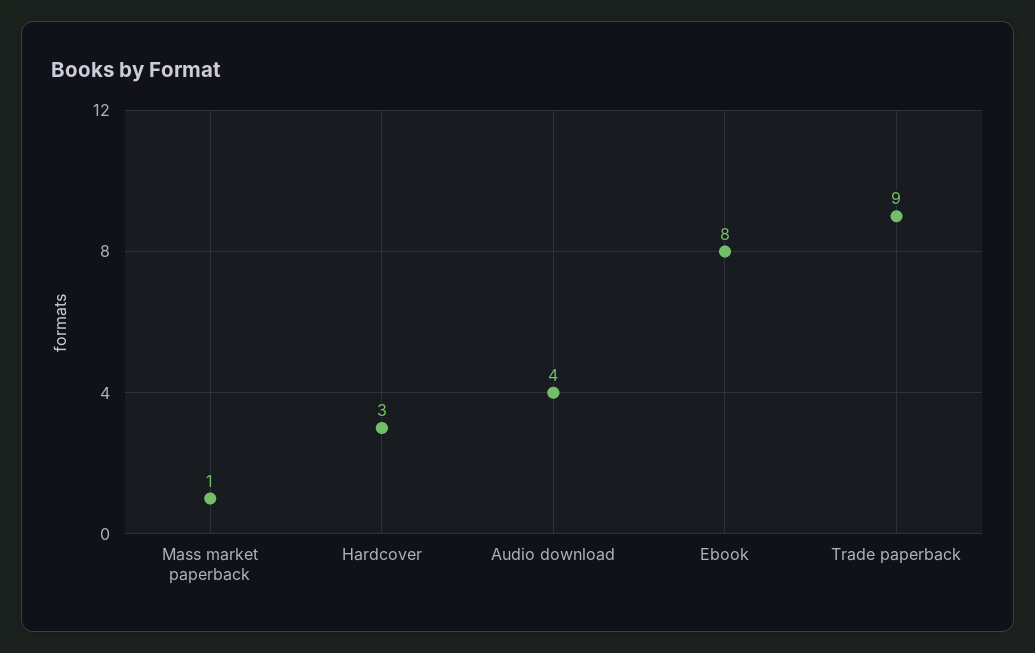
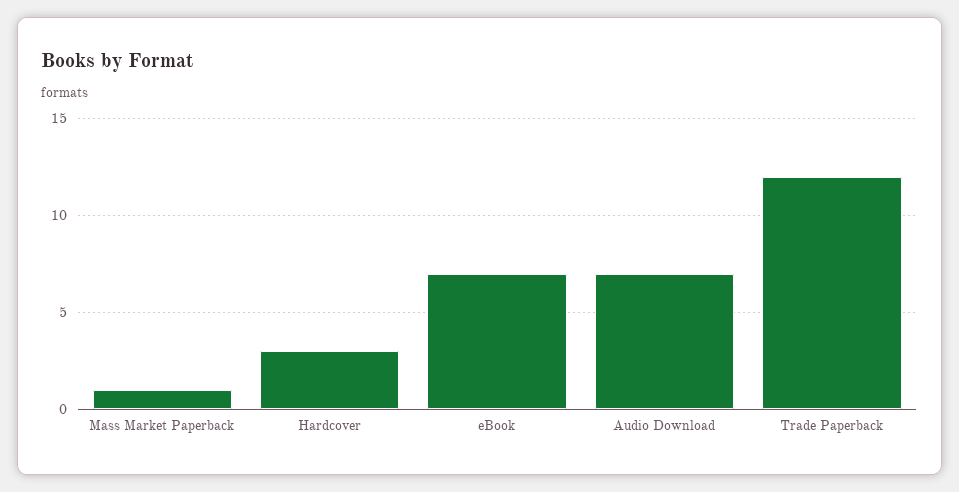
  {
    "Mass market paperback": 1,
    "Hardcover": 3,
-   "Audio download": 4,
+   "Audio download": 7,
-   "Ebook": 8,
+   "Ebook": 7,
-   "Trade paperback": 9
+   "Trade paperback": 12
  }

